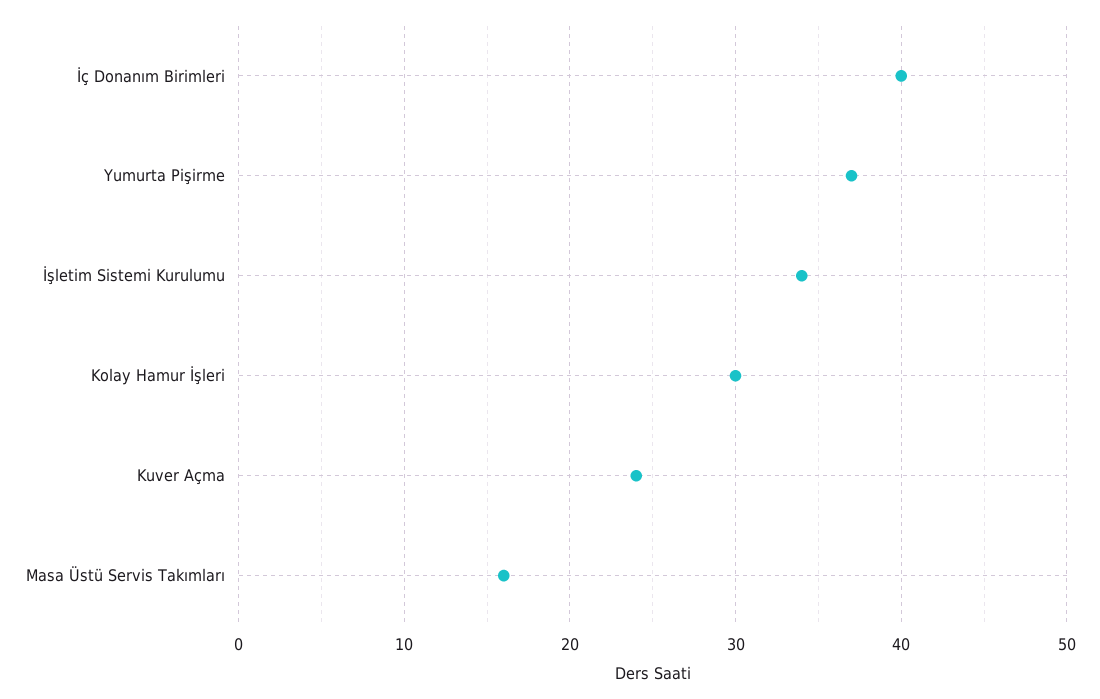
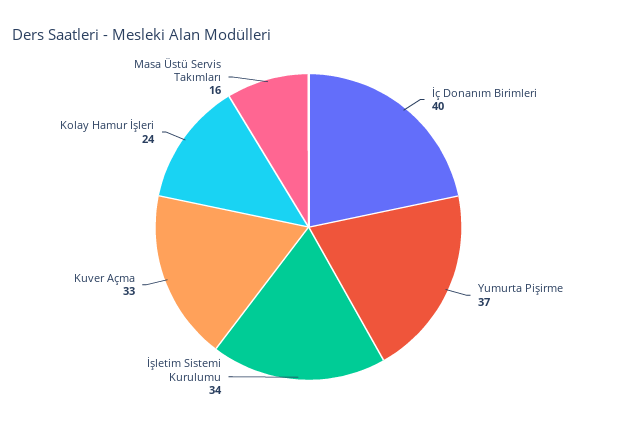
  {
    "İç Donanım Birimleri": 40,
    "Yumurta Pişirme": 37,
    "İşletim Sistemi Kurulumu": 34,
-   "Kolay Hamur İşleri": 30,
+   "Kolay Hamur İşleri": 24,
-   "Kuver Açma": 24,
+   "Kuver Açma": 33,
    "Masa Üstü Servis Takımları": 16
  }

